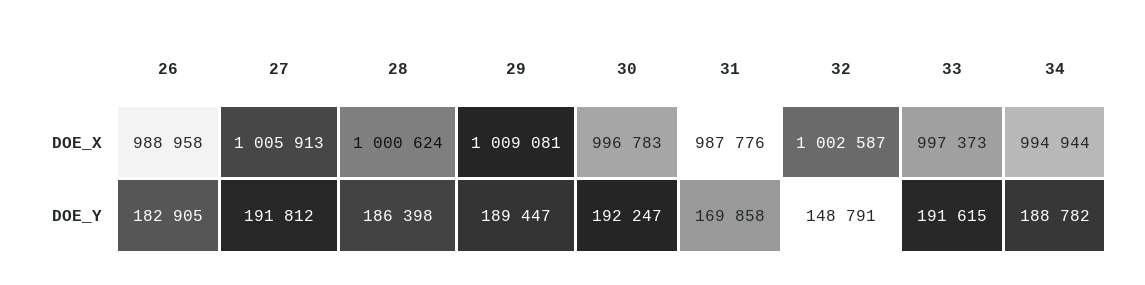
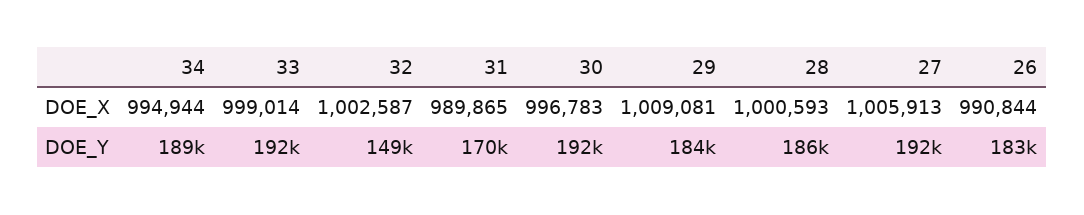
  {
    "26": {
-     "DOE_X": 988958,
+     "DOE_X": 990844,
      "DOE_Y": 182905
    },
    "27": {
      "DOE_X": 1005913,
      "DOE_Y": 191812
    },
    "28": {
-     "DOE_X": 1000624,
+     "DOE_X": 1000593,
      "DOE_Y": 186398
    },
    "29": {
      "DOE_X": 1009081,
-     "DOE_Y": 189447
+     "DOE_Y": 184000
    },
    "30": {
      "DOE_X": 996783,
      "DOE_Y": 192247
    },
    "31": {
-     "DOE_X": 987776,
+     "DOE_X": 989865,
      "DOE_Y": 169858
    },
    "32": {
      "DOE_X": 1002587,
      "DOE_Y": 148791
    },
    "33": {
-     "DOE_X": 997373,
+     "DOE_X": 999014,
      "DOE_Y": 191615
    },
    "34": {
      "DOE_X": 994944,
      "DOE_Y": 188782
    }
  }

